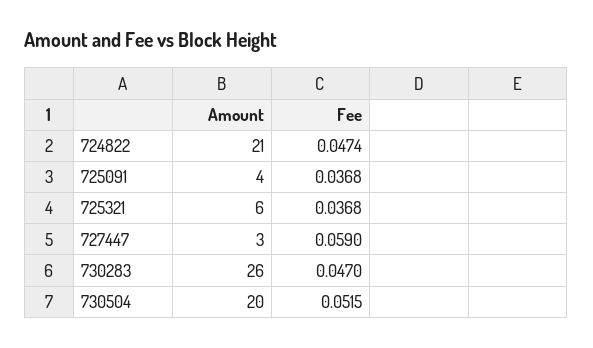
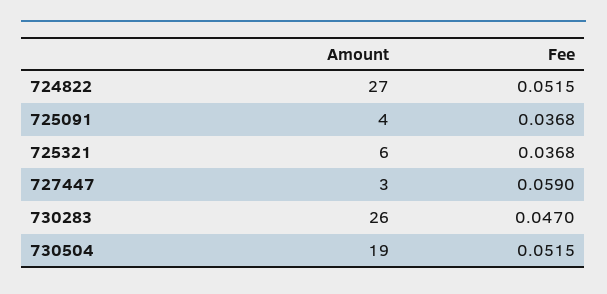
  {
    "Amount": {
-     "724822": 21,
+     "724822": 27,
      "725091": 4,
      "725321": 6,
      "727447": 3,
      "730283": 26,
-     "730504": 20
+     "730504": 19
    },
    "Fee": {
-     "724822": 0.0474,
+     "724822": 0.0515,
      "725091": 0.0368,
      "725321": 0.0368,
      "727447": 0.059,
      "730283": 0.047,
      "730504": 0.0515
    }
  }

